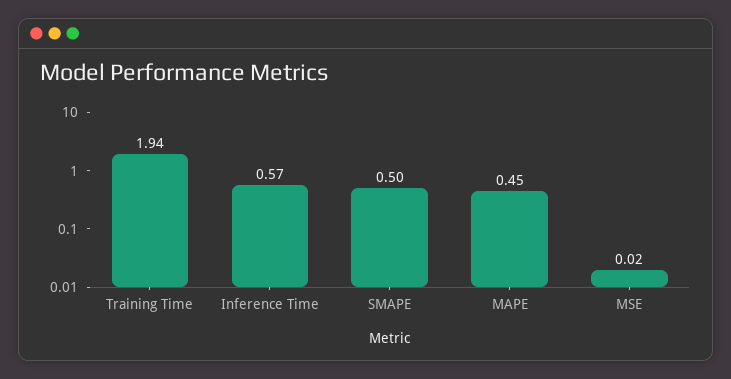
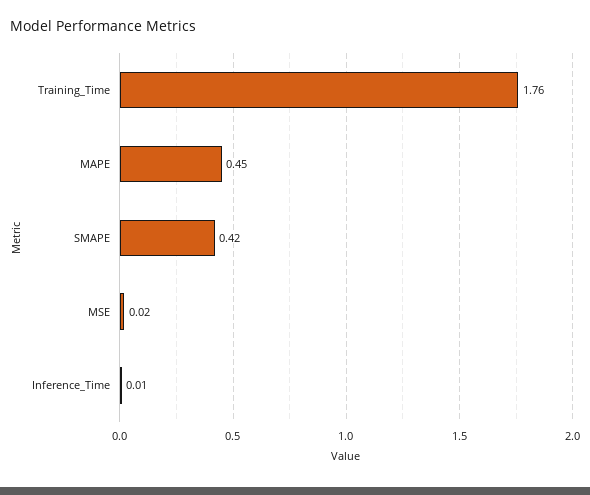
  {
-   "Training Time": 1.94,
+   "Training Time": 1.76,
-   "Inference Time": 0.57,
+   "Inference Time": 0.01,
-   "SMAPE": 0.5,
+   "SMAPE": 0.42,
    "MAPE": 0.45,
    "MSE": 0.02
  }

